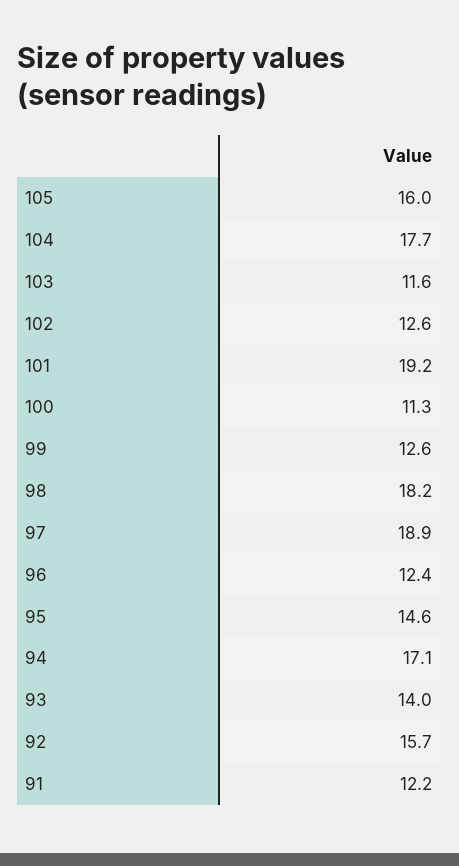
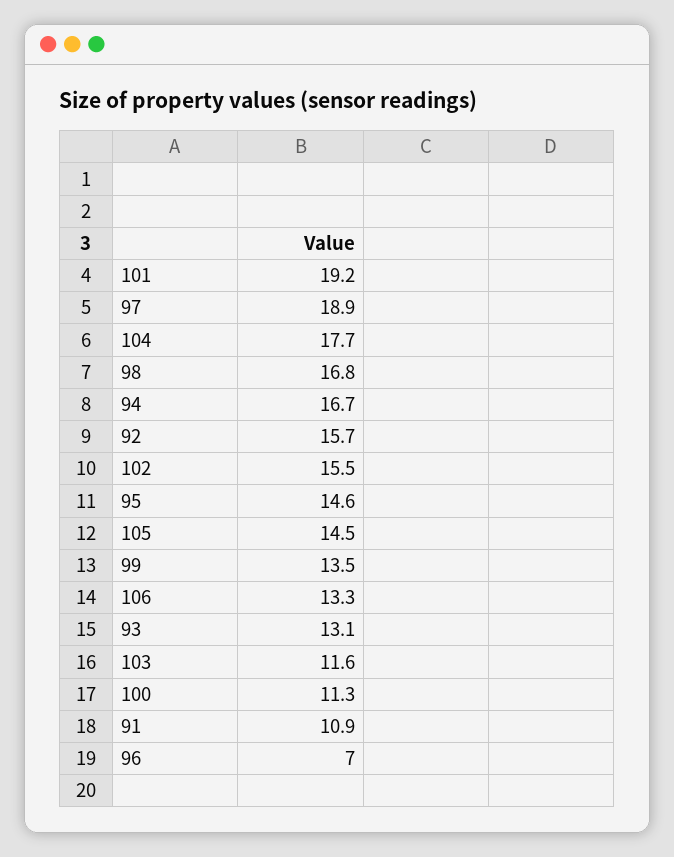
  {
-   "105": 16,
+   "105": 14.5,
    "104": 17.7,
    "103": 11.6,
-   "102": 12.6,
+   "102": 15.5,
    "101": 19.2,
    "100": 11.3,
-   "99": 12.6,
+   "99": 13.5,
-   "98": 18.2,
+   "98": 16.8,
    "97": 18.9,
-   "96": 12.4,
+   "96": 7,
    "95": 14.6,
-   "94": 17.1,
+   "94": 16.7,
-   "93": 14,
+   "93": 13.1,
    "92": 15.7,
-   "91": 12.2
+   "91": 10.9,
+   "106": 13.3
  }

